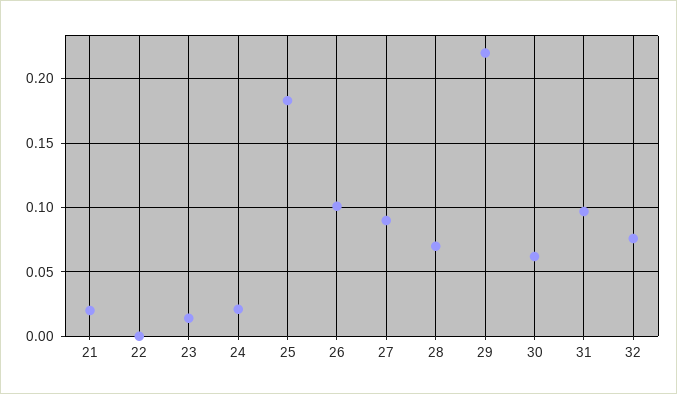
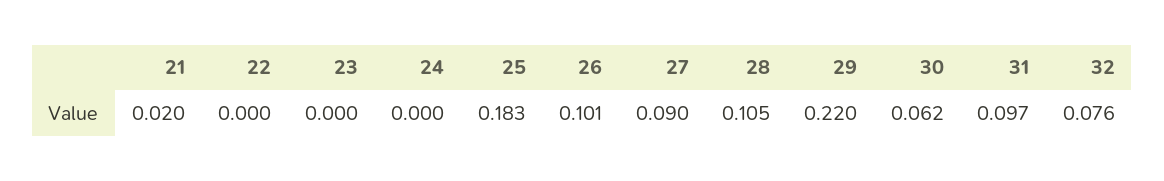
  {
    "21": 0.02,
    "22": 0,
-   "23": 0.015,
+   "23": 0,
-   "24": 0.02,
+   "24": 0,
    "25": 0.183,
    "26": 0.101,
    "27": 0.09,
-   "28": 0.07,
+   "28": 0.105,
    "29": 0.22,
    "30": 0.062,
    "31": 0.097,
    "32": 0.076
  }

